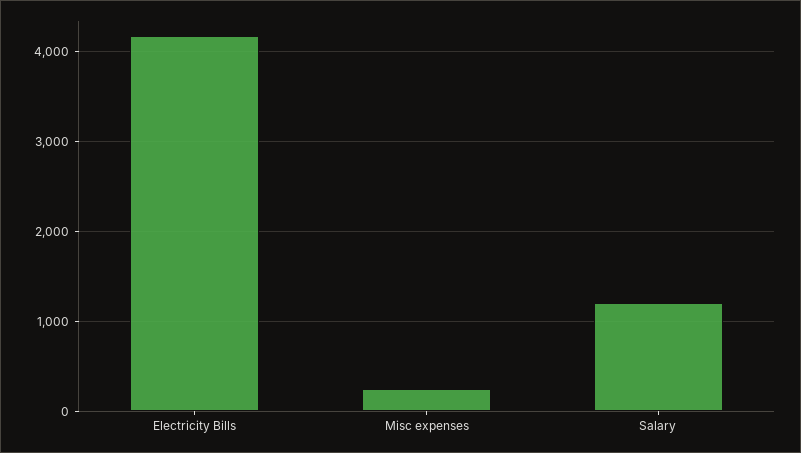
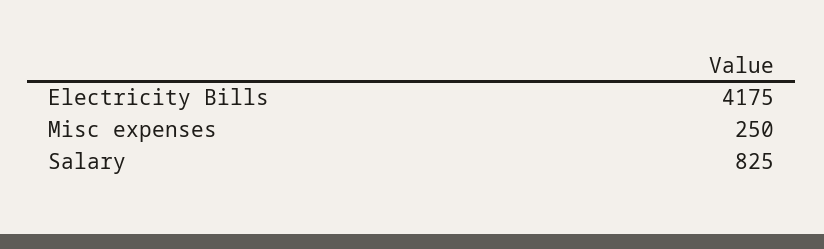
  {
    "Electricity Bills": 4175,
    "Misc expenses": 250,
-   "Salary": 1200
+   "Salary": 825
  }

